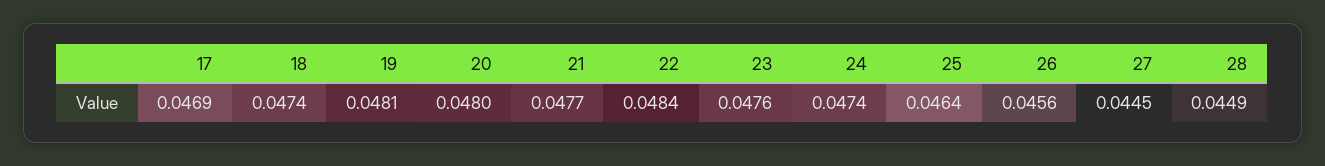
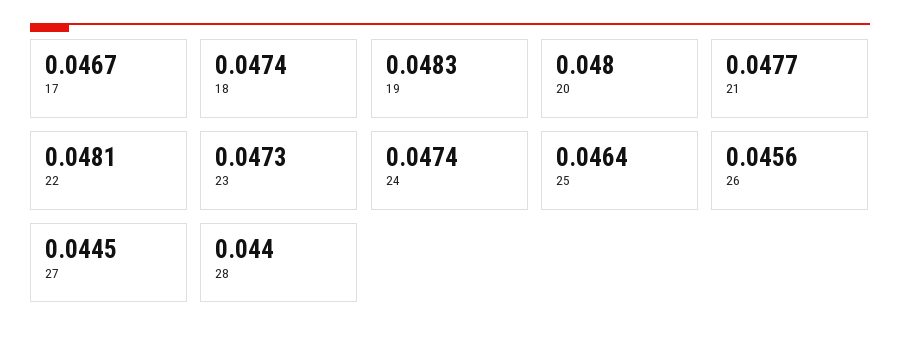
  {
-   "17": 0.0469,
+   "17": 0.0467,
    "18": 0.0474,
-   "19": 0.0481,
+   "19": 0.0483,
    "20": 0.048,
    "21": 0.0477,
-   "22": 0.0484,
+   "22": 0.0481,
-   "23": 0.0476,
+   "23": 0.0473,
    "24": 0.0474,
    "25": 0.0464,
    "26": 0.0456,
    "27": 0.0445,
-   "28": 0.0449
+   "28": 0.044
  }

